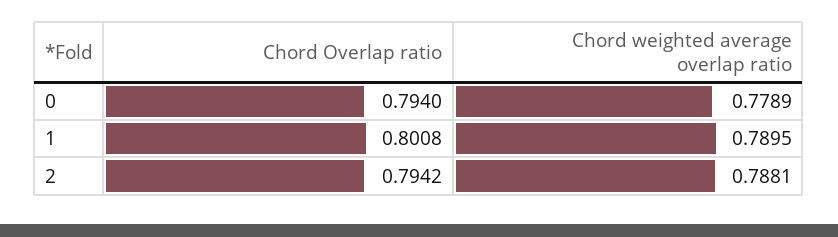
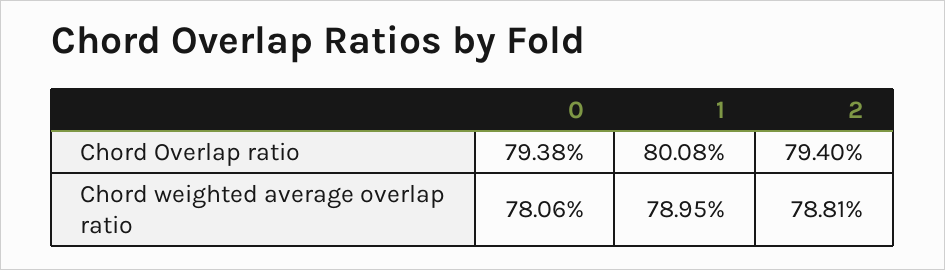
  {
    "Chord Overlap ratio": {
-     "0": 0.794,
+     "0": 0.7938,
      "1": 0.8008,
-     "2": 0.7942
+     "2": 0.794
    },
    "Chord weighted average overlap ratio": {
-     "0": 0.7789,
+     "0": 0.7806,
      "1": 0.7895,
      "2": 0.7881
    }
  }

